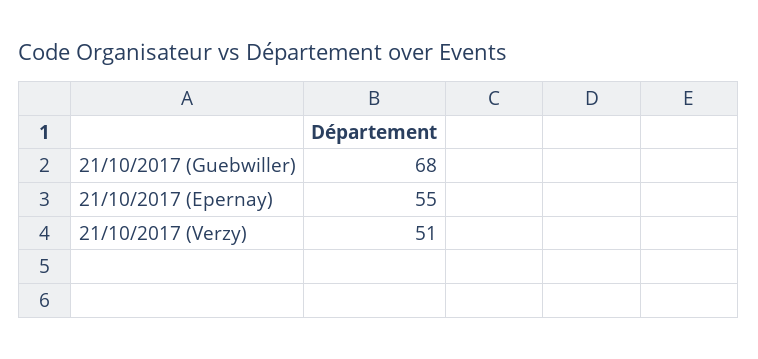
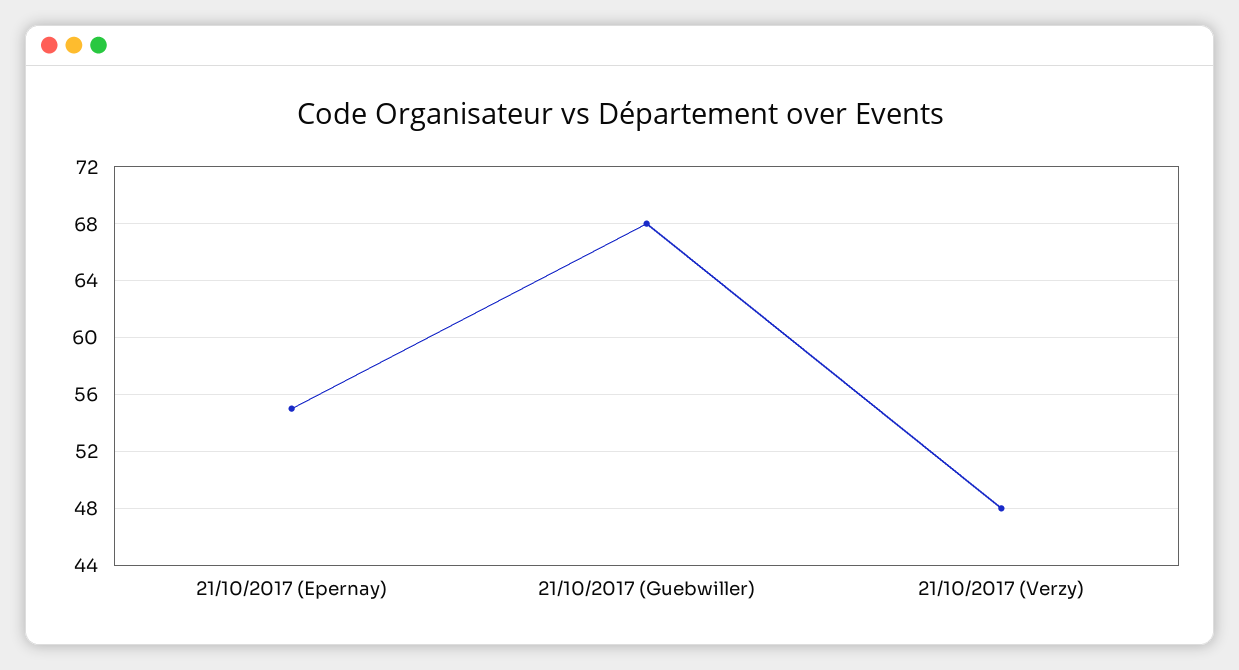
  {
    "21/10/2017 (Guebwiller)": 68,
    "21/10/2017 (Epernay)": 55,
-   "21/10/2017 (Verzy)": 51
+   "21/10/2017 (Verzy)": 48
  }

